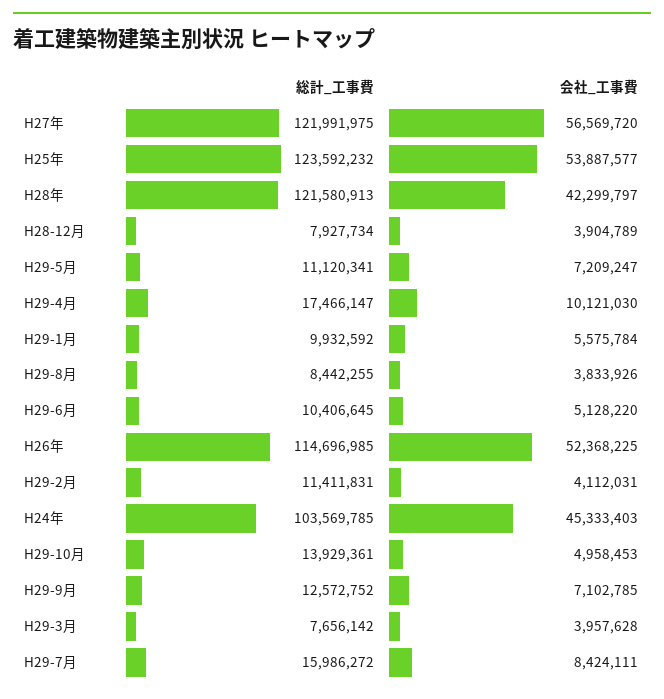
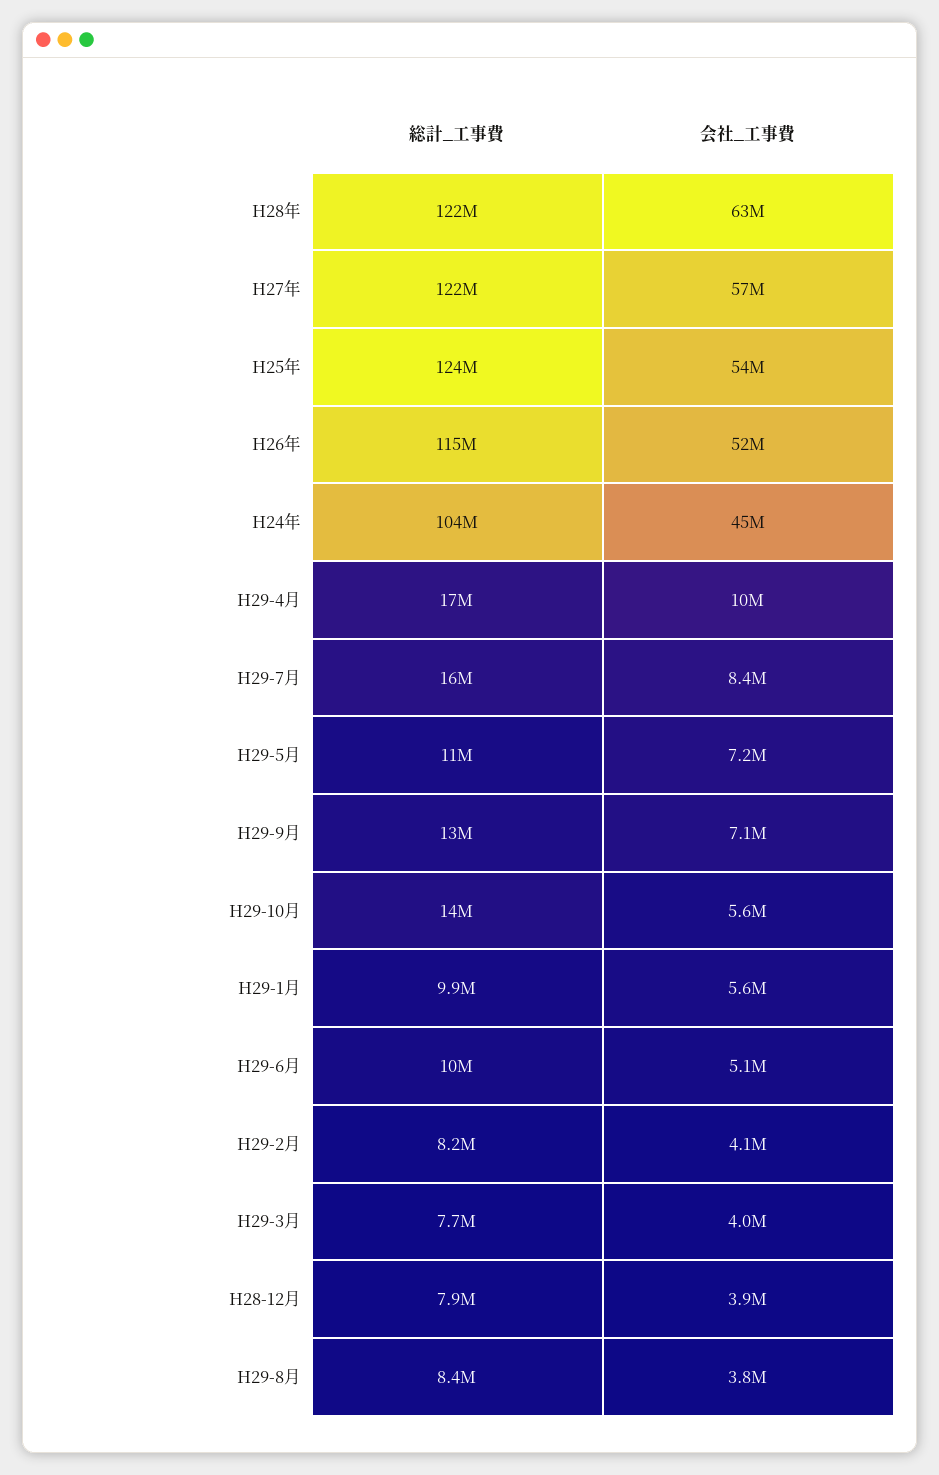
  {
    "総計_工事費": {
      "H27年": 121991975,
      "H25年": 123592232,
      "H28年": 121580913,
      "H28-12月": 7927734,
      "H29-5月": 11120341,
      "H29-4月": 17466147,
      "H29-1月": 9932592,
      "H29-8月": 8442255,
      "H29-6月": 10406645,
      "H26年": 114696985,
-     "H29-2月": 11411831,
+     "H29-2月": 8200000,
      "H24年": 103569785,
      "H29-10月": 13929361,
      "H29-9月": 12572752,
      "H29-3月": 7656142,
      "H29-7月": 15986272
    },
    "会社_工事費": {
      "H27年": 56569720,
      "H25年": 53887577,
-     "H28年": 42299797,
+     "H28年": 63000000,
      "H28-12月": 3904789,
      "H29-5月": 7209247,
      "H29-4月": 10121030,
      "H29-1月": 5575784,
      "H29-8月": 3833926,
      "H29-6月": 5128220,
      "H26年": 52368225,
      "H29-2月": 4112031,
      "H24年": 45333403,
-     "H29-10月": 4958453,
+     "H29-10月": 5600000,
      "H29-9月": 7102785,
      "H29-3月": 3957628,
      "H29-7月": 8424111
    }
  }

